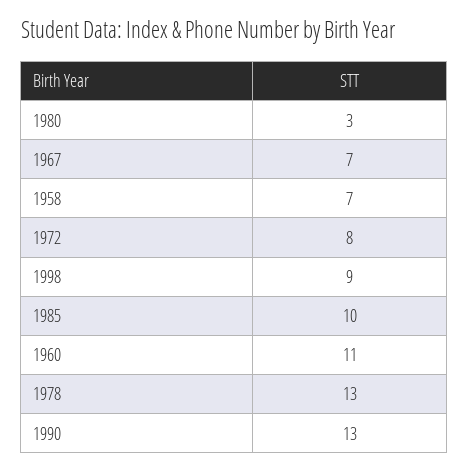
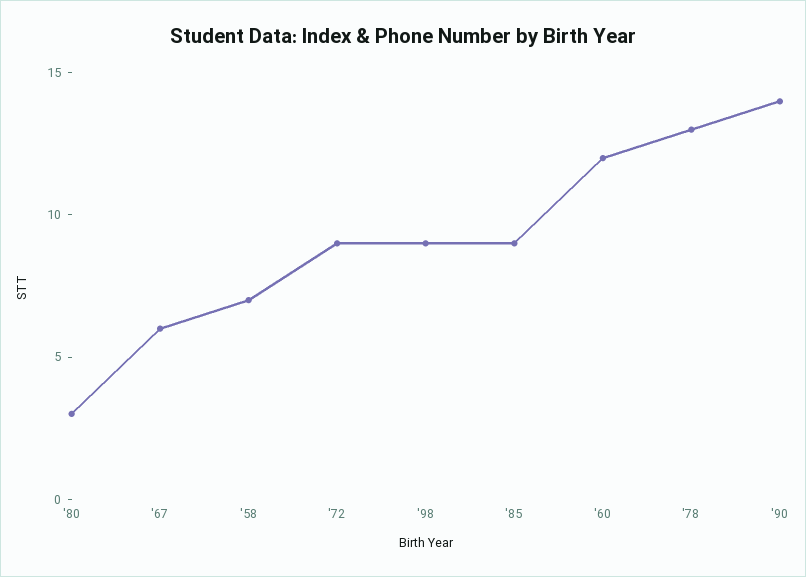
  {
    "1980": 3,
-   "1967": 7,
+   "1967": 6,
    "1958": 7,
-   "1972": 8,
+   "1972": 9,
    "1998": 9,
-   "1985": 10,
+   "1985": 9,
-   "1960": 11,
+   "1960": 12,
    "1978": 13,
-   "1990": 13
+   "1990": 14
  }

